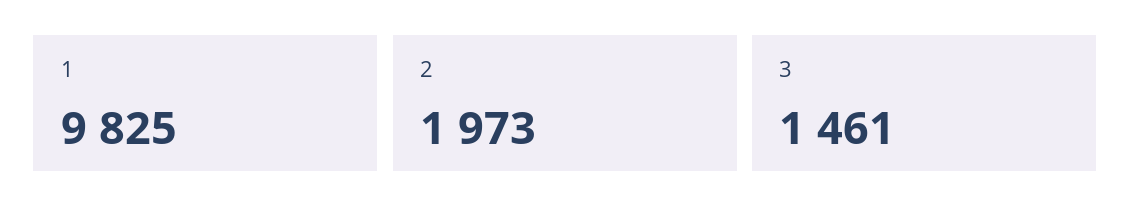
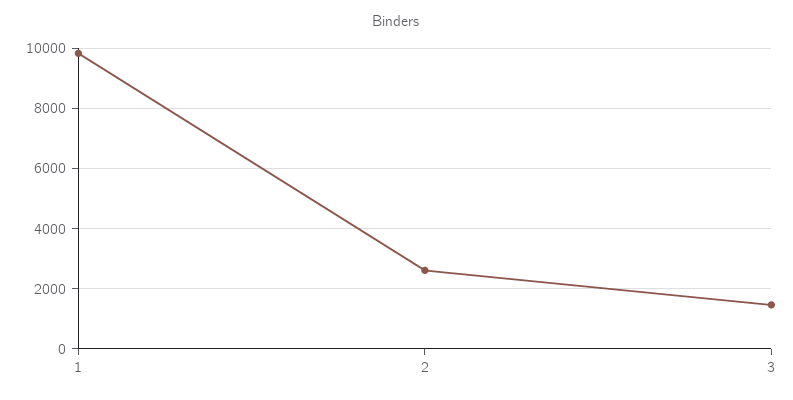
  {
    "1": 9825,
-   "2": 1973,
+   "2": 2600,
    "3": 1461
  }

